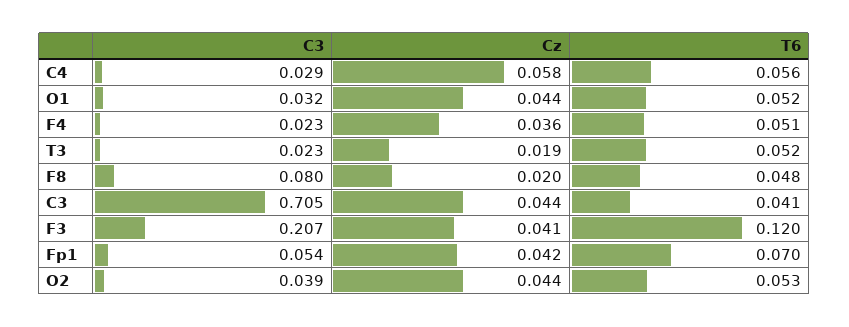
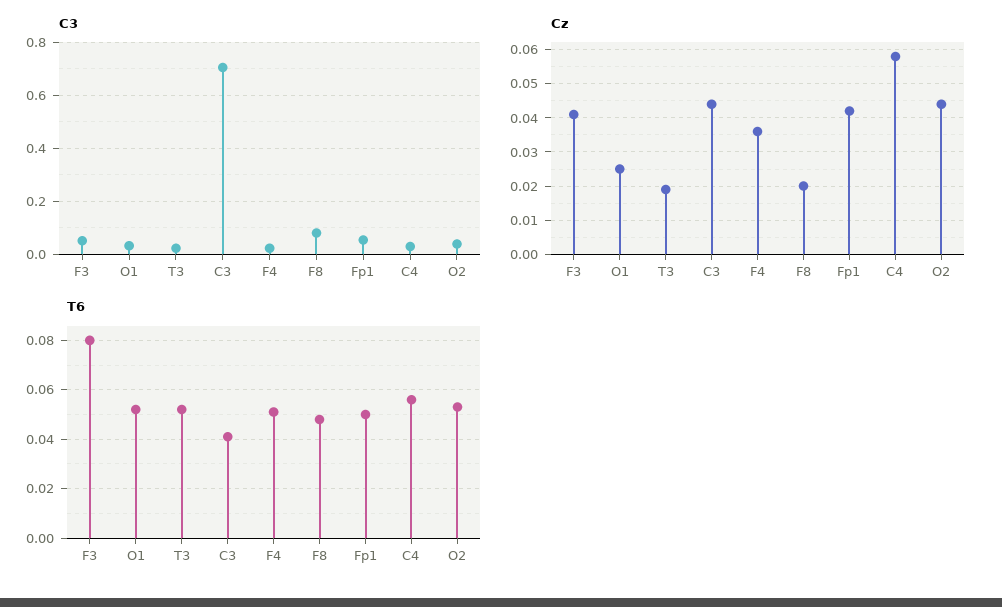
  {
    "C3": {
      "C4": 0.029,
      "O1": 0.032,
      "F4": 0.023,
      "T3": 0.023,
      "F8": 0.08,
      "C3": 0.705,
-     "F3": 0.207,
+     "F3": 0.05,
      "Fp1": 0.054,
      "O2": 0.039
    },
    "Cz": {
      "C4": 0.058,
-     "O1": 0.044,
+     "O1": 0.025,
      "F4": 0.036,
      "T3": 0.019,
      "F8": 0.02,
      "C3": 0.044,
      "F3": 0.041,
      "Fp1": 0.042,
      "O2": 0.044
    },
    "T6": {
      "C4": 0.056,
      "O1": 0.052,
      "F4": 0.051,
      "T3": 0.052,
      "F8": 0.048,
      "C3": 0.041,
-     "F3": 0.12,
+     "F3": 0.08,
-     "Fp1": 0.07,
+     "Fp1": 0.05,
      "O2": 0.053
    }
  }

